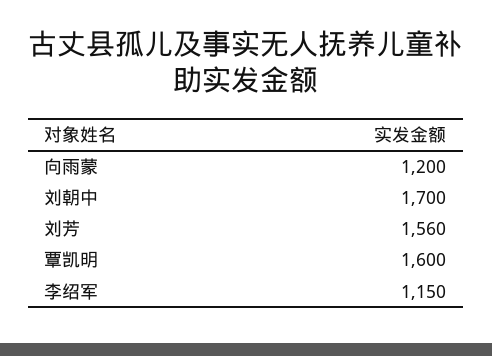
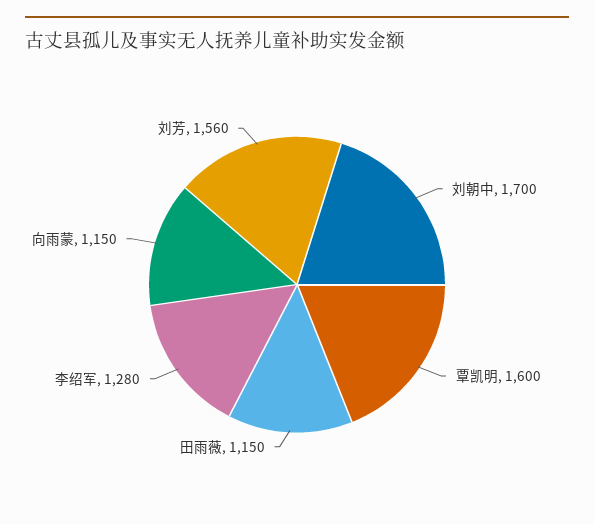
  {
-   "向雨蒙": 1200,
+   "向雨蒙": 1150,
    "刘朝中": 1700,
    "刘芳": 1560,
    "覃凯明": 1600,
-   "李绍军": 1150
+   "李绍军": 1280,
+   "田雨薇": 1150
  }

